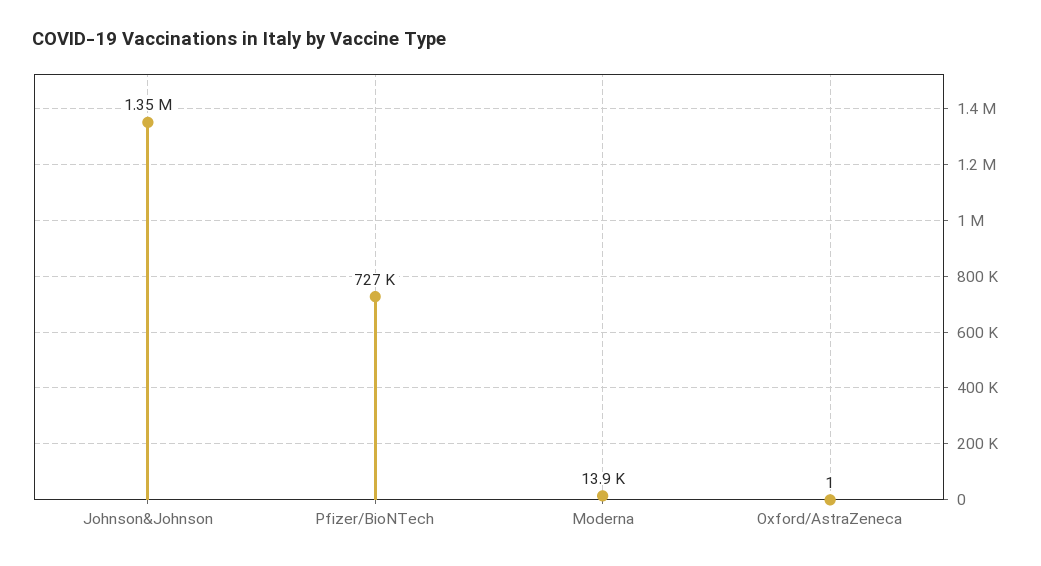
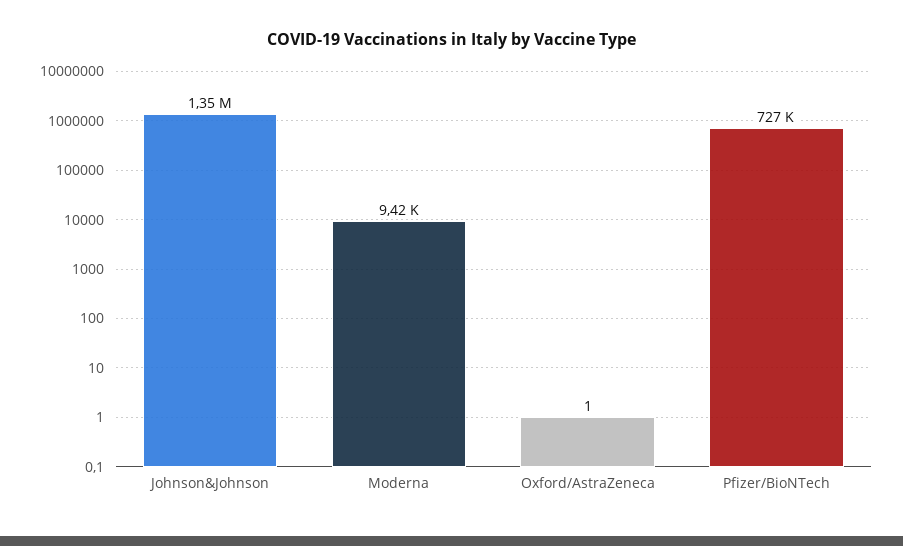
  {
    "Johnson&Johnson": 1350000,
    "Pfizer/BioNTech": 727000,
-   "Moderna": 13900,
+   "Moderna": 9420,
    "Oxford/AstraZeneca": 1
  }

